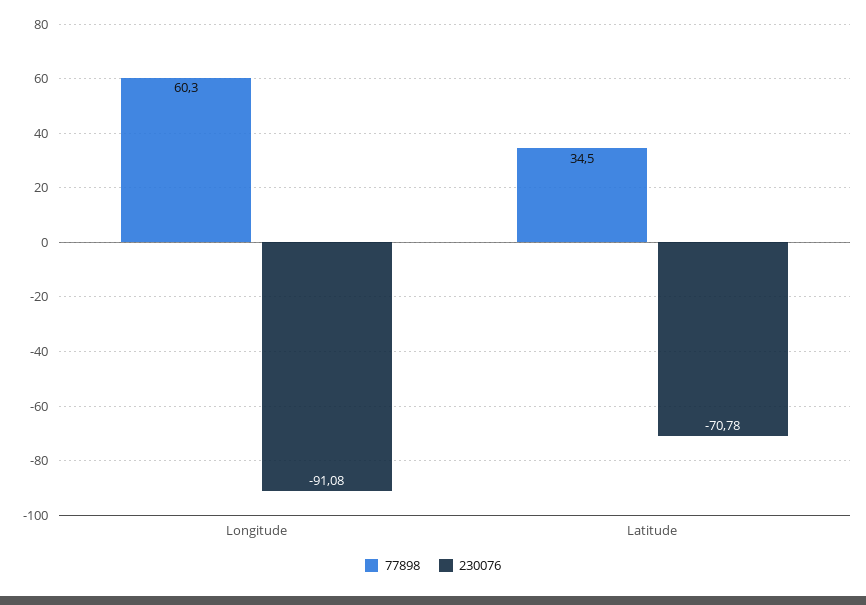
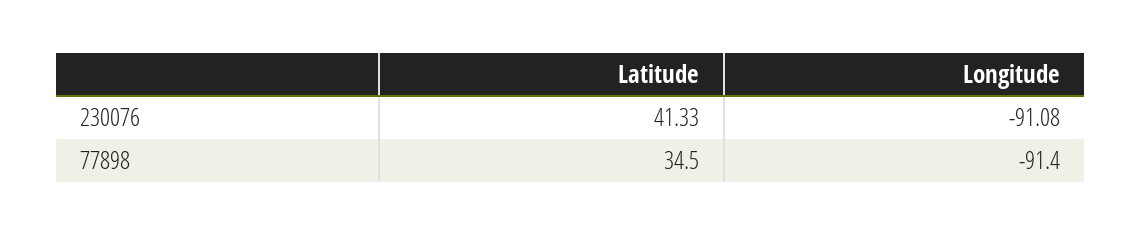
  {
    "77898": {
-     "Longitude": 60.3,
+     "Longitude": -91.4,
      "Latitude": 34.5
    },
    "230076": {
      "Longitude": -91.08,
-     "Latitude": -70.78
+     "Latitude": 41.33
    }
  }

